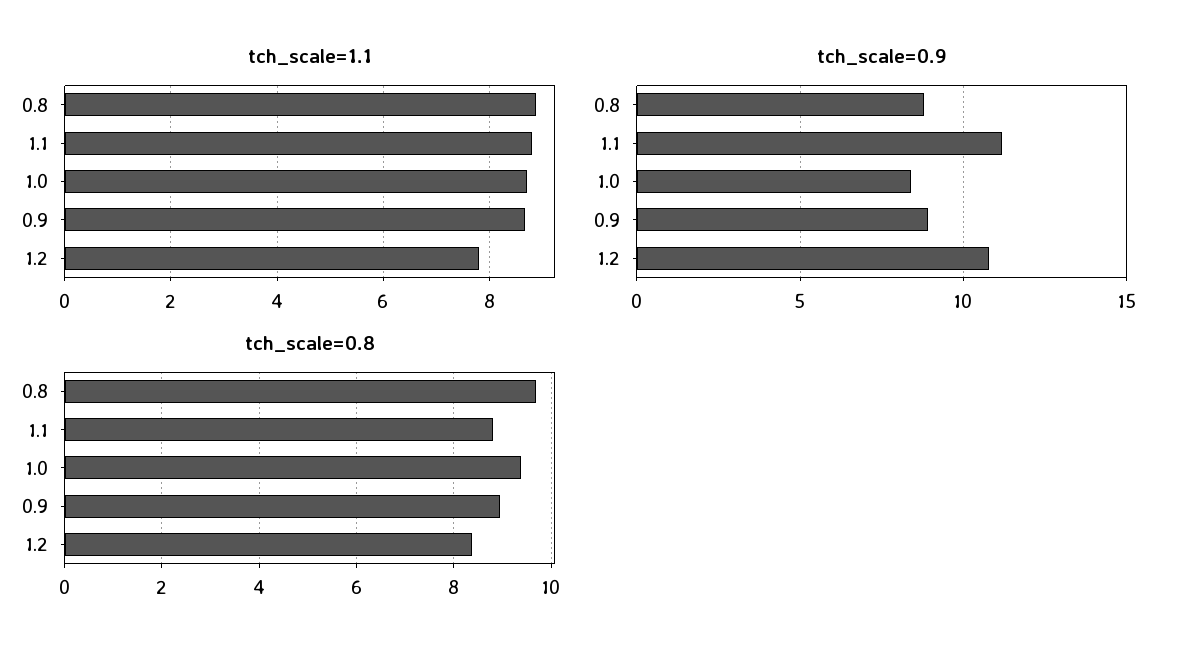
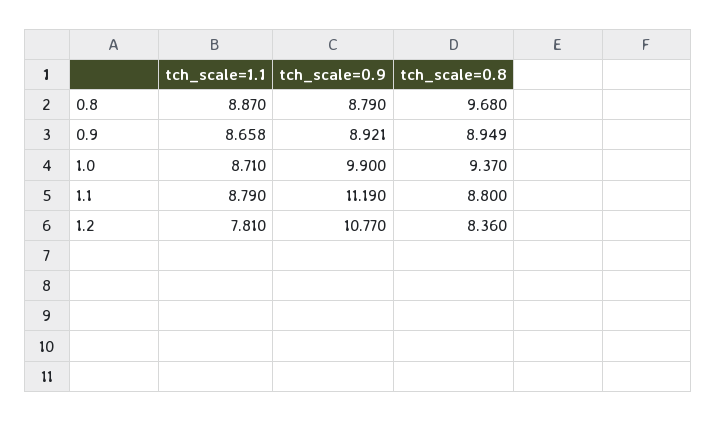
  {
    "tch_scale=1.1": {
      "0.8": 8.87,
      "1.1": 8.79,
      "1.0": 8.71,
      "0.9": 8.658,
      "1.2": 7.81
    },
    "tch_scale=0.9": {
      "0.8": 8.79,
      "1.1": 11.19,
-     "1.0": 8.5,
+     "1.0": 9.9,
      "0.9": 8.921,
      "1.2": 10.77
    },
    "tch_scale=0.8": {
      "0.8": 9.68,
      "1.1": 8.8,
      "1.0": 9.37,
      "0.9": 8.949,
      "1.2": 8.36
    }
  }

